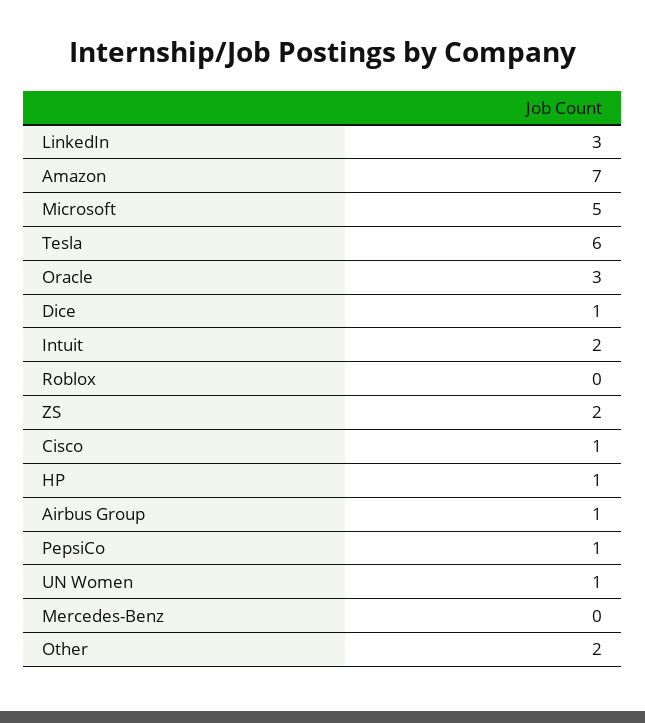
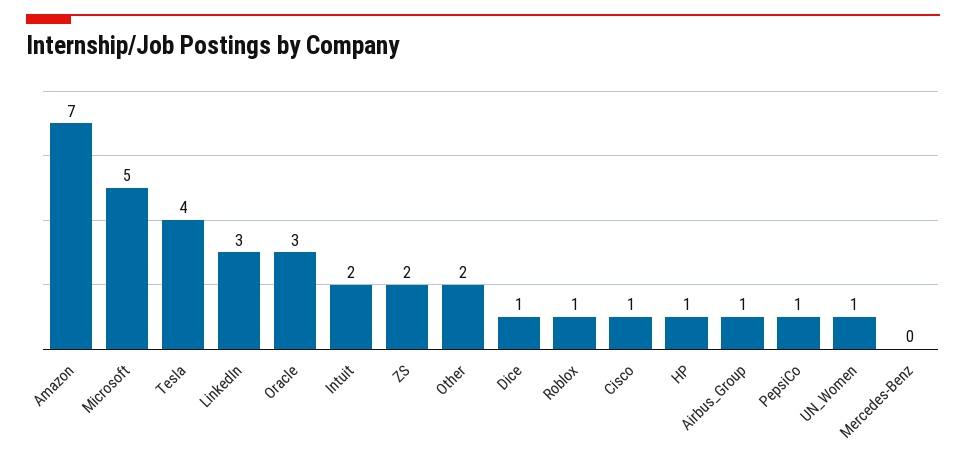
  {
    "LinkedIn": 3,
    "Amazon": 7,
    "Microsoft": 5,
-   "Tesla": 6,
+   "Tesla": 4,
    "Oracle": 3,
    "Dice": 1,
    "Intuit": 2,
-   "Roblox": 0,
+   "Roblox": 1,
    "ZS": 2,
    "Cisco": 1,
    "HP": 1,
    "Airbus Group": 1,
    "PepsiCo": 1,
    "UN Women": 1,
    "Mercedes-Benz": 0,
    "Other": 2
  }

